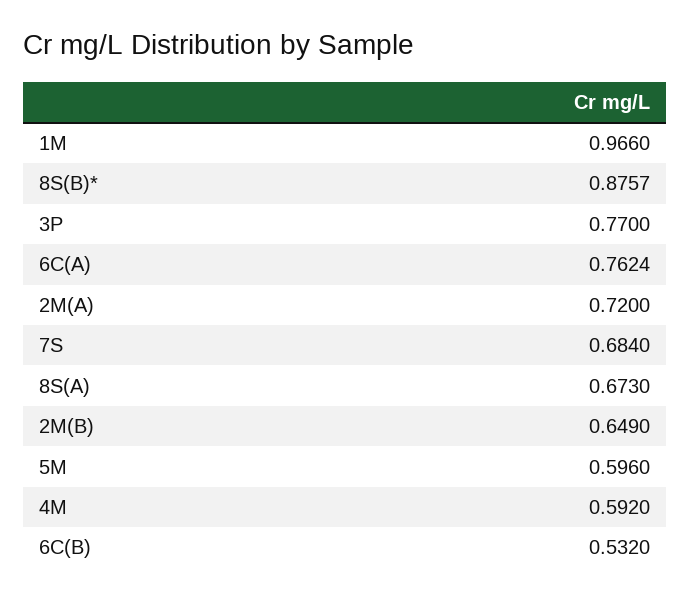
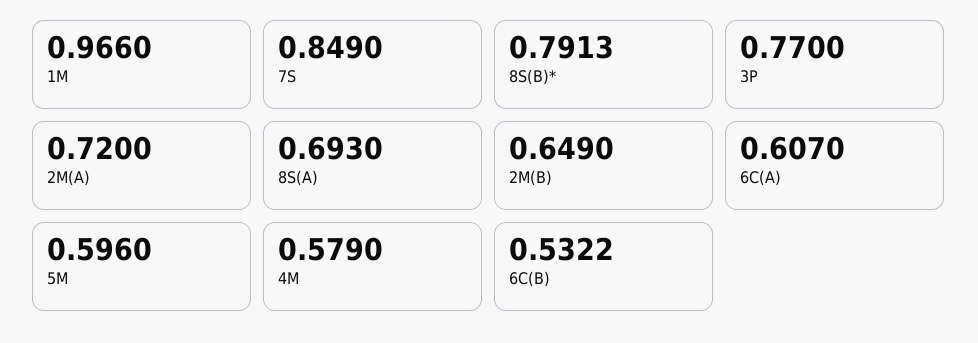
  {
    "1M": 0.966,
-   "8S(B)*": 0.8757,
+   "8S(B)*": 0.7913,
    "3P": 0.77,
-   "6C(A)": 0.7624,
+   "6C(A)": 0.607,
    "2M(A)": 0.72,
-   "7S": 0.684,
+   "7S": 0.849,
-   "8S(A)": 0.673,
+   "8S(A)": 0.693,
    "2M(B)": 0.649,
    "5M": 0.596,
-   "4M": 0.592,
+   "4M": 0.579,
-   "6C(B)": 0.532
+   "6C(B)": 0.5322
  }

